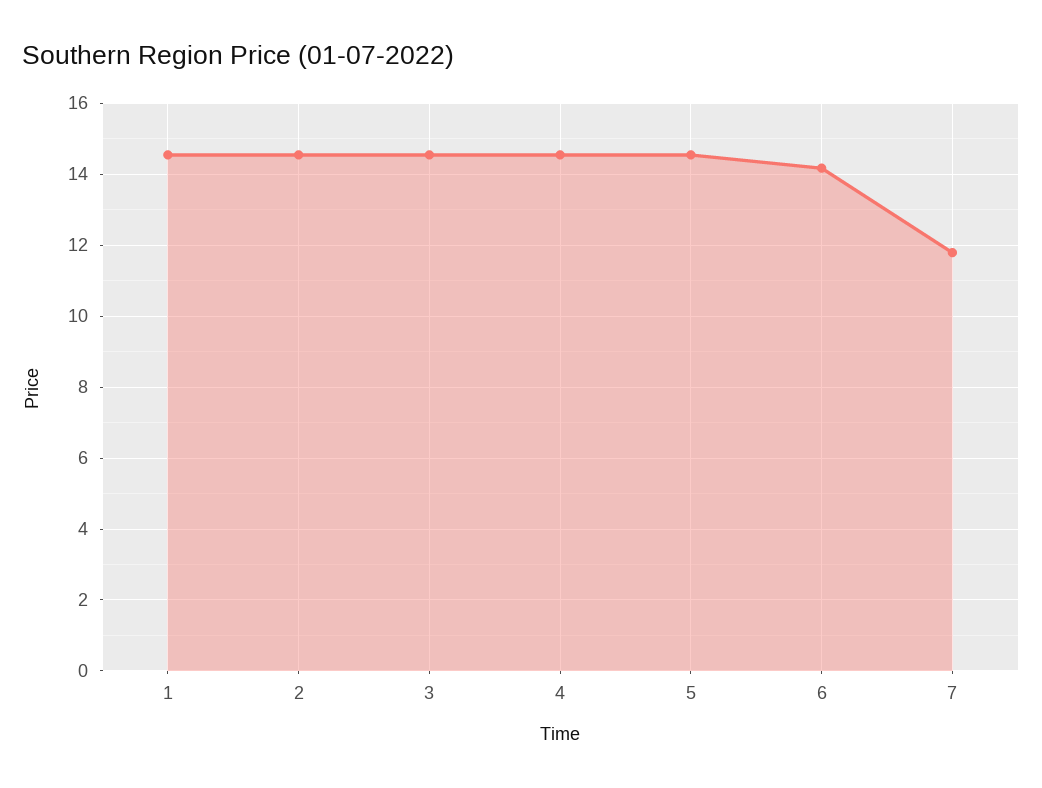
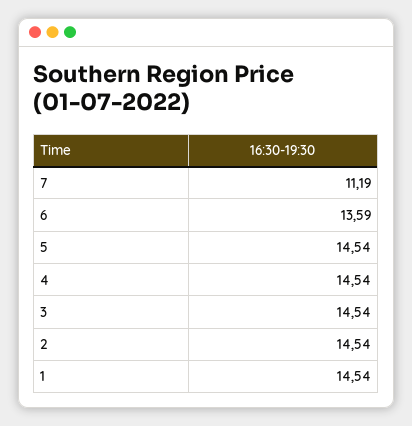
  {
    "1": 14.54,
    "2": 14.54,
    "3": 14.54,
    "4": 14.54,
    "5": 14.54,
-   "6": 14.2,
+   "6": 13.59,
-   "7": 11.8
+   "7": 11.19
  }

